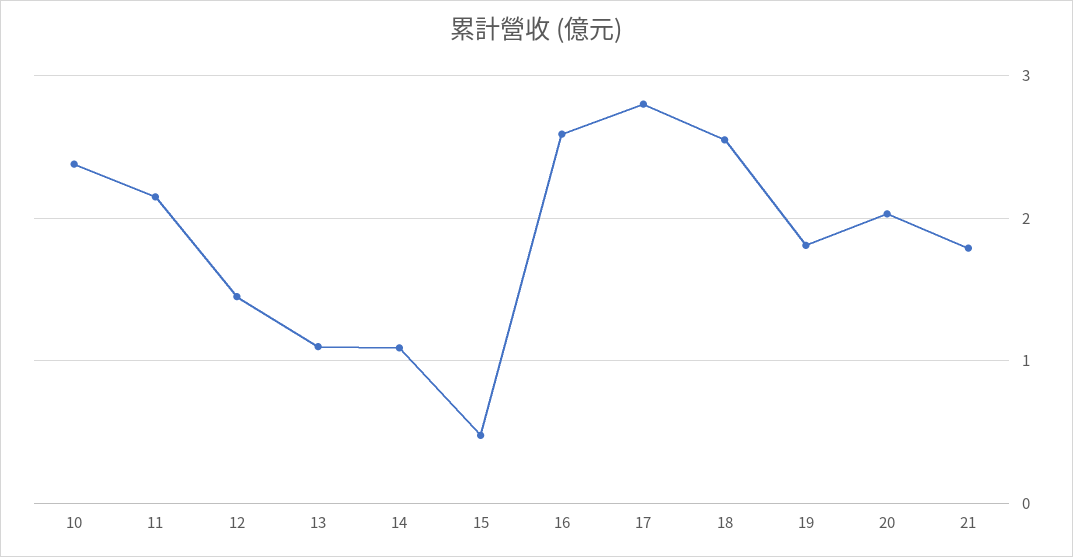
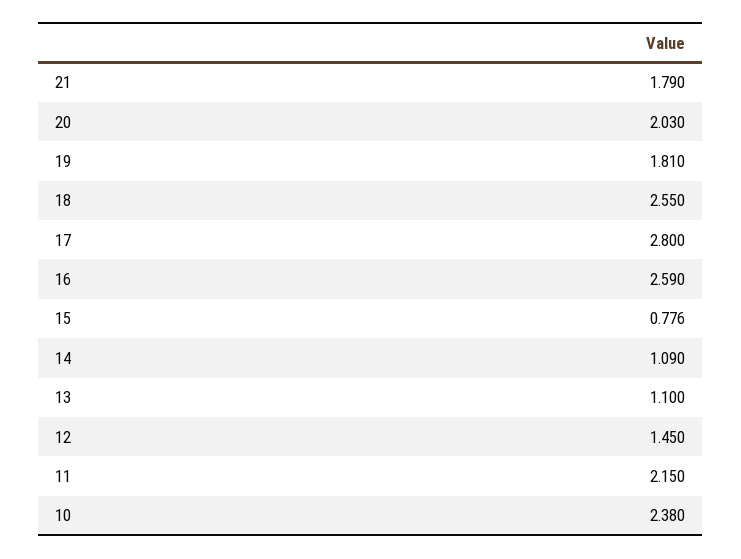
  {
    "10": 2.38,
    "11": 2.15,
    "12": 1.45,
    "13": 1.1,
    "14": 1.09,
-   "15": 0.5,
+   "15": 0.776,
    "16": 2.59,
    "17": 2.8,
    "18": 2.55,
    "19": 1.81,
    "20": 2.03,
    "21": 1.79
  }

